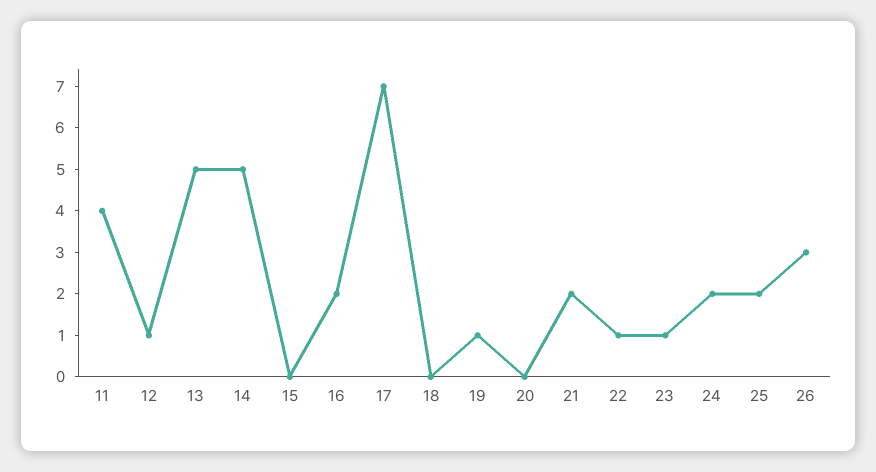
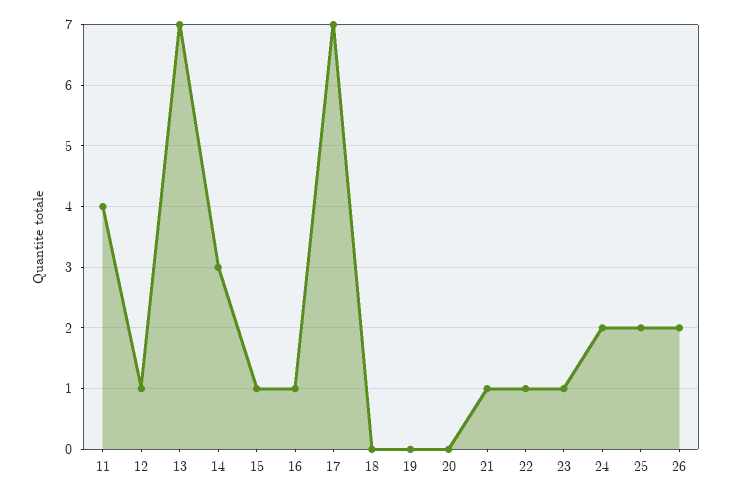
  {
    "11": 4,
    "12": 1,
-   "13": 5,
+   "13": 7,
-   "14": 5,
+   "14": 3,
-   "15": 0,
+   "15": 1,
-   "16": 2,
+   "16": 1,
    "17": 7,
    "18": 0,
-   "19": 1,
+   "19": 0,
    "20": 0,
-   "21": 2,
+   "21": 1,
    "22": 1,
    "23": 1,
    "24": 2,
    "25": 2,
-   "26": 3
+   "26": 2
  }

